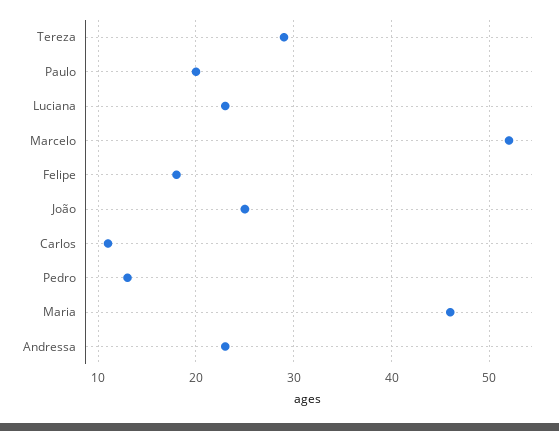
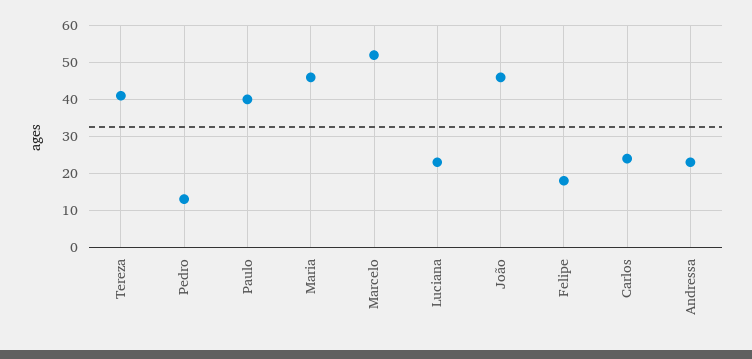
  {
-   "Tereza": 29,
+   "Tereza": 40,
-   "Paulo": 20,
+   "Paulo": 40,
    "Luciana": 23,
    "Marcelo": 52,
    "Felipe": 18,
-   "João": 25,
+   "João": 45,
-   "Carlos": 11,
+   "Carlos": 25,
    "Pedro": 13,
    "Maria": 46,
    "Andressa": 23
  }

